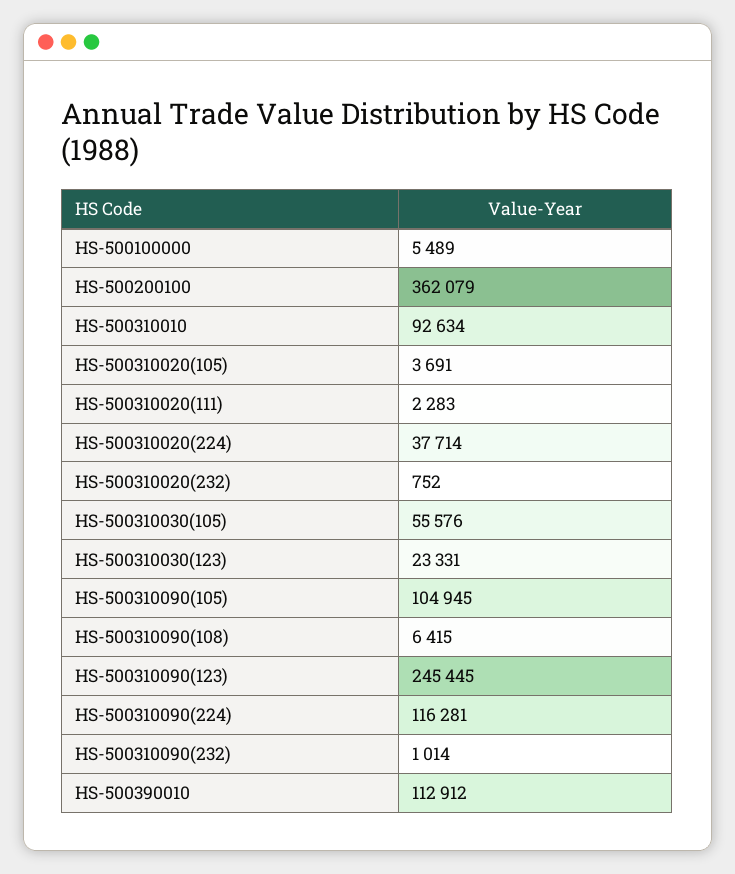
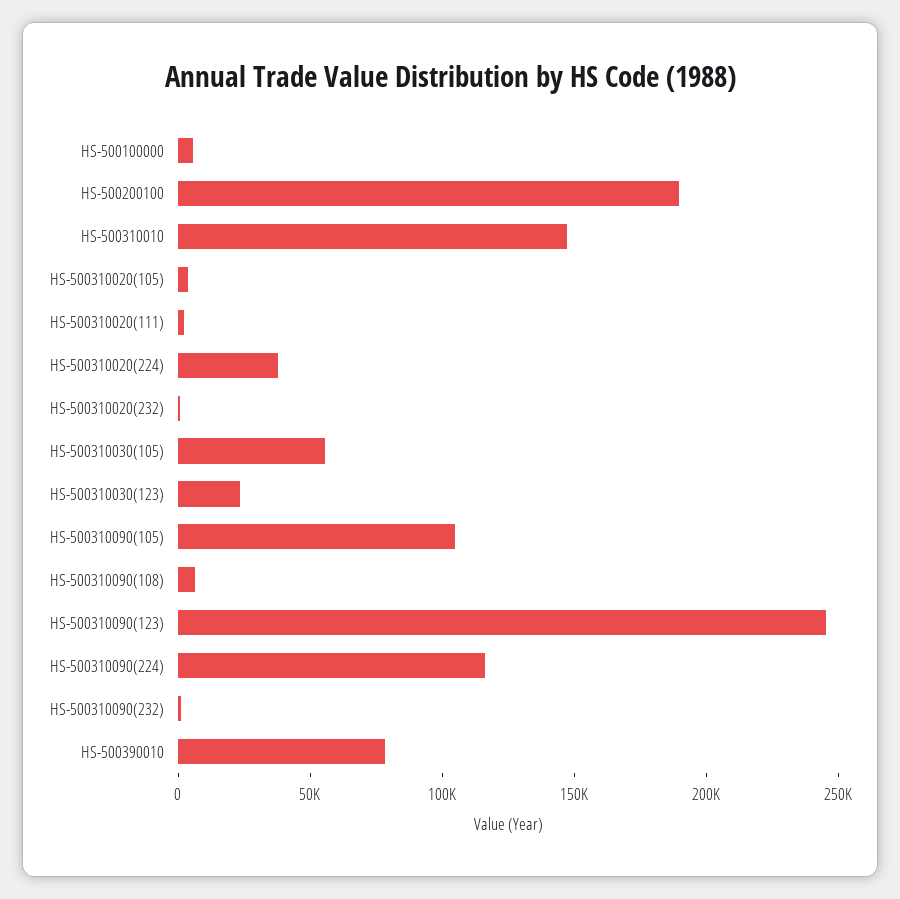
  {
    "HS-500100000": 5489,
-   "HS-500200100": 362079,
+   "HS-500200100": 190000,
-   "HS-500310010": 92634,
+   "HS-500310010": 150000,
    "HS-500310020(105)": 3691,
    "HS-500310020(111)": 2283,
    "HS-500310020(224)": 37714,
    "HS-500310020(232)": 752,
    "HS-500310030(105)": 55576,
    "HS-500310030(123)": 23331,
    "HS-500310090(105)": 104945,
    "HS-500310090(108)": 6415,
    "HS-500310090(123)": 245445,
    "HS-500310090(224)": 116281,
    "HS-500310090(232)": 1014,
-   "HS-500390010": 112912
+   "HS-500390010": 80000
  }

